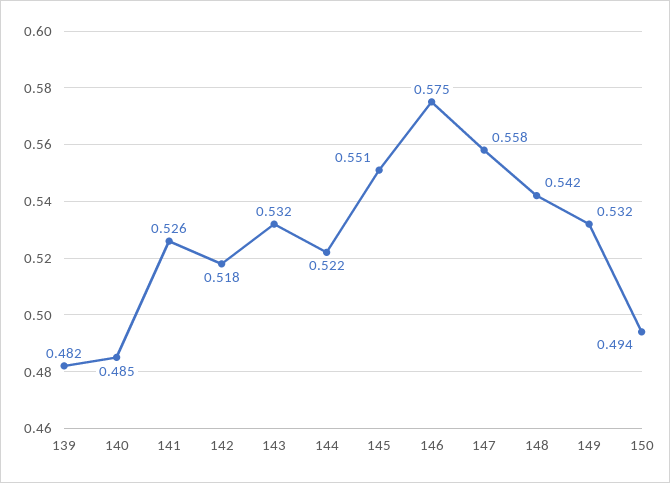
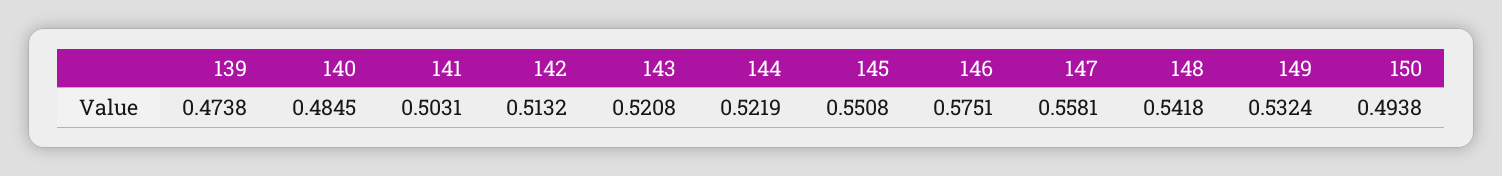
  {
-   "139": 0.482,
+   "139": 0.4738,
    "140": 0.4845,
-   "141": 0.526,
+   "141": 0.5031,
-   "142": 0.518,
+   "142": 0.5132,
-   "143": 0.532,
+   "143": 0.5208,
    "144": 0.5219,
    "145": 0.5508,
    "146": 0.5751,
    "147": 0.5581,
    "148": 0.5418,
    "149": 0.5324,
    "150": 0.4938
  }

